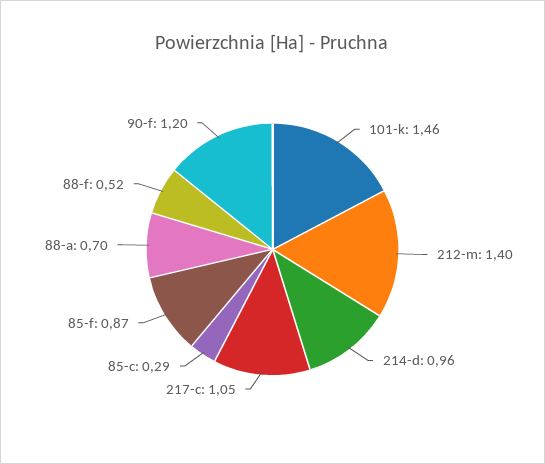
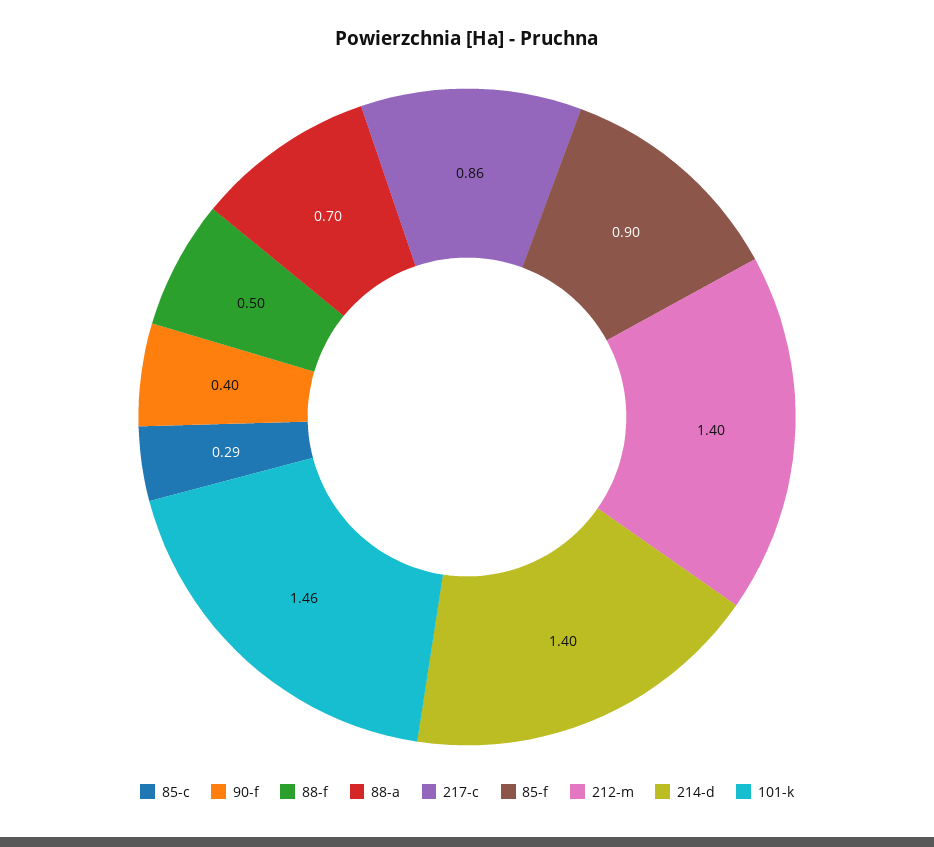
  {
    "101-k": 1.46,
    "212-m": 1.4,
-   "214-d": 0.96,
+   "214-d": 1.4,
-   "217-c": 1.05,
+   "217-c": 0.86,
    "85-c": 0.29,
-   "85-f": 0.87,
+   "85-f": 0.9,
    "88-a": 0.7,
-   "88-f": 0.52,
+   "88-f": 0.5,
-   "90-f": 1.2
+   "90-f": 0.4
  }

